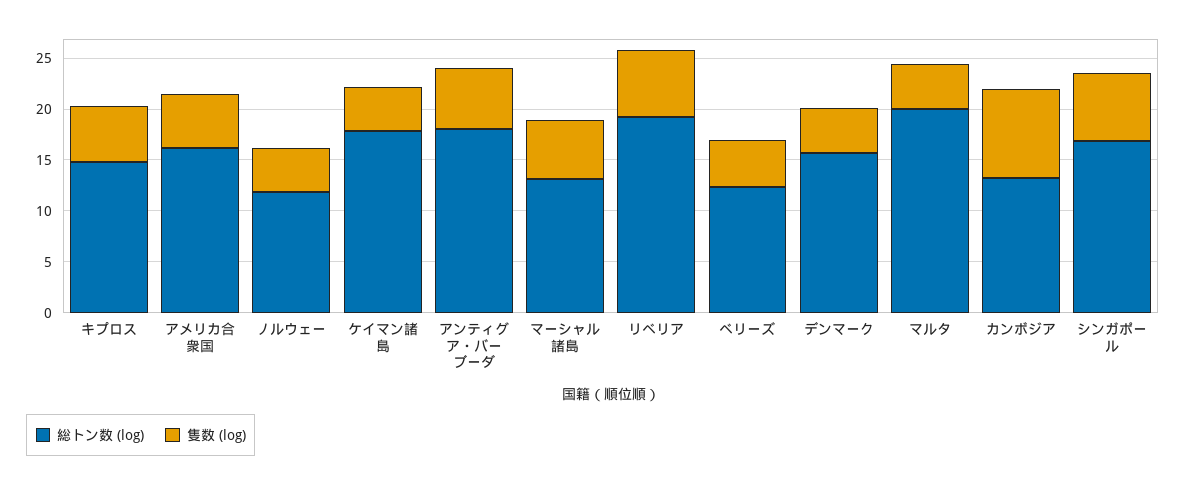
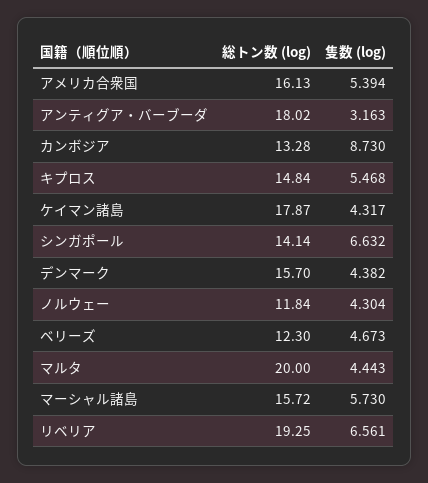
  {
    "総トン数 (log)": {
      "キプロス": 14.84,
      "アメリカ合衆国": 16.13,
      "ノルウェー": 11.84,
      "ケイマン諸島": 17.87,
      "アンティグア・バーブーダ": 18.02,
-     "マーシャル諸島": 13,
+     "マーシャル諸島": 15.72,
      "リベリア": 19.25,
      "ベリーズ": 12.3,
      "デンマーク": 15.7,
      "マルタ": 20,
      "カンボジア": 13.28,
-     "シンガポール": 17
+     "シンガポール": 14.14
    },
    "隻数 (log)": {
      "キプロス": 5.468,
      "アメリカ合衆国": 5.394,
      "ノルウェー": 4.304,
      "ケイマン諸島": 4.317,
-     "アンティグア・バーブーダ": 6,
+     "アンティグア・バーブーダ": 3.163,
      "マーシャル諸島": 5.73,
      "リベリア": 6.561,
      "ベリーズ": 4.673,
      "デンマーク": 4.382,
      "マルタ": 4.443,
      "カンボジア": 8.73,
      "シンガポール": 6.632
    }
  }

